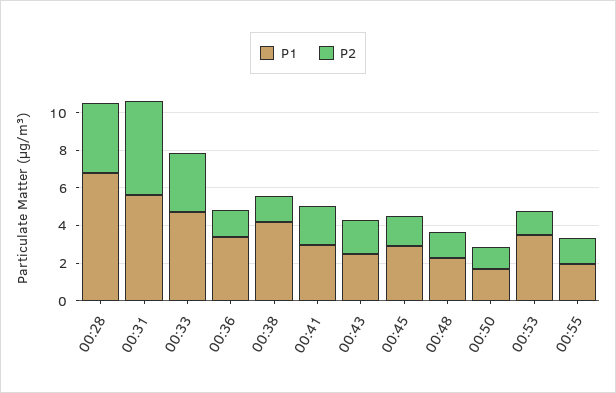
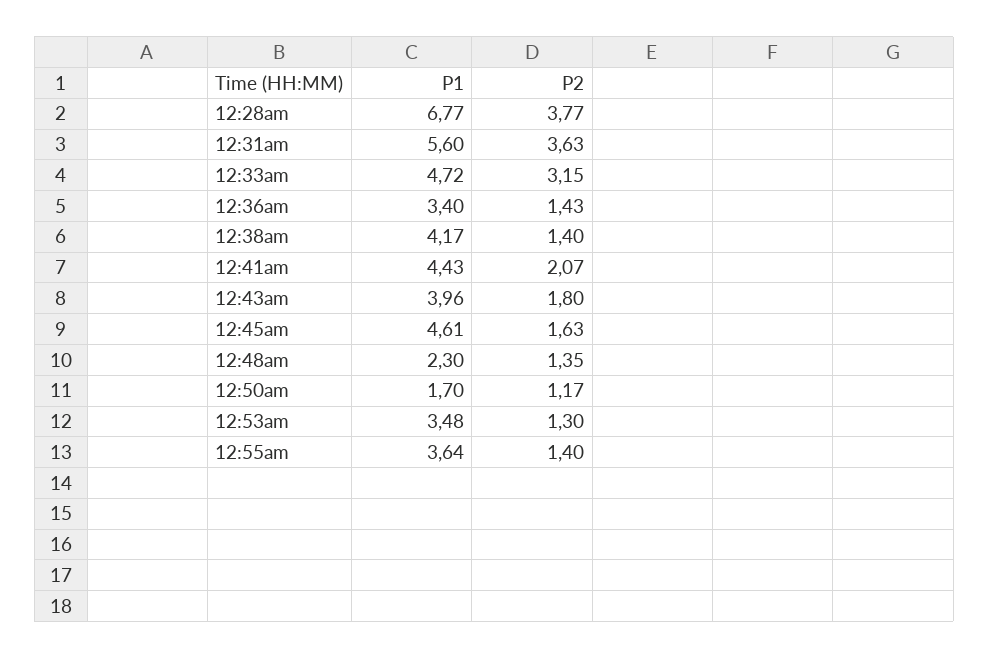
  {
    "P1": {
      "00:28": 6.77,
      "00:31": 5.6,
      "00:33": 4.72,
      "00:36": 3.4,
      "00:38": 4.17,
-     "00:41": 3,
+     "00:41": 4.43,
-     "00:43": 2.5,
+     "00:43": 3.96,
-     "00:45": 3,
+     "00:45": 4.61,
      "00:48": 2.3,
      "00:50": 1.7,
      "00:53": 3.48,
-     "00:55": 2
+     "00:55": 3.64
    },
    "P2": {
      "00:28": 3.77,
-     "00:31": 5,
+     "00:31": 3.63,
      "00:33": 3.15,
      "00:36": 1.43,
      "00:38": 1.4,
      "00:41": 2.07,
      "00:43": 1.8,
      "00:45": 1.63,
      "00:48": 1.35,
      "00:50": 1.17,
      "00:53": 1.3,
      "00:55": 1.4
    }
  }

